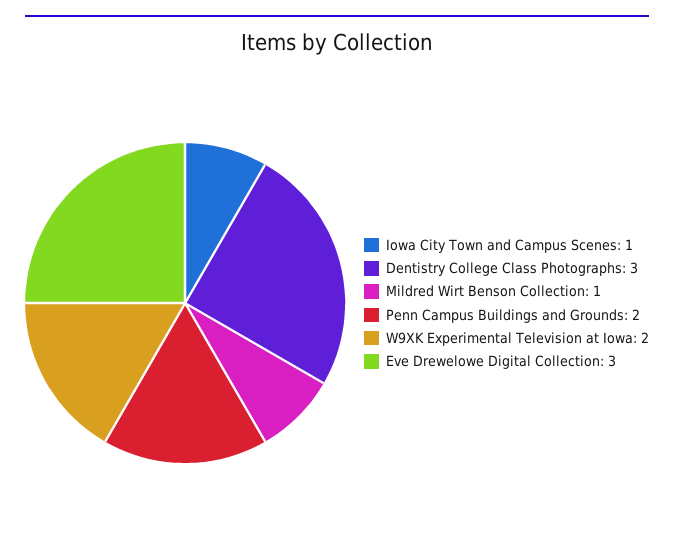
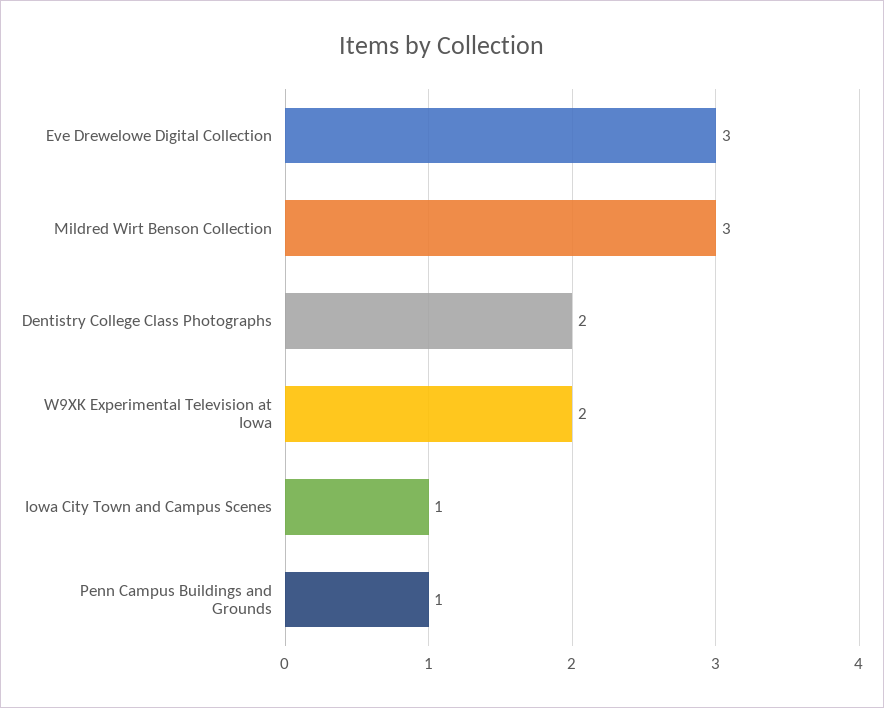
  {
    "Iowa City Town and Campus Scenes": 1,
-   "Dentistry College Class Photographs": 3,
+   "Dentistry College Class Photographs": 2,
-   "Mildred Wirt Benson Collection": 1,
+   "Mildred Wirt Benson Collection": 3,
-   "Penn Campus Buildings and Grounds": 2,
+   "Penn Campus Buildings and Grounds": 1,
    "W9XK Experimental Television at Iowa": 2,
    "Eve Drewelowe Digital Collection": 3
  }

